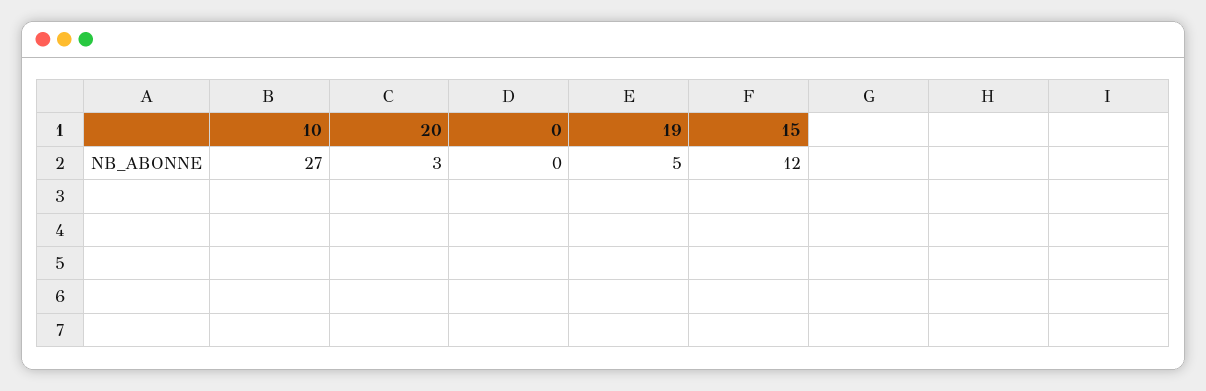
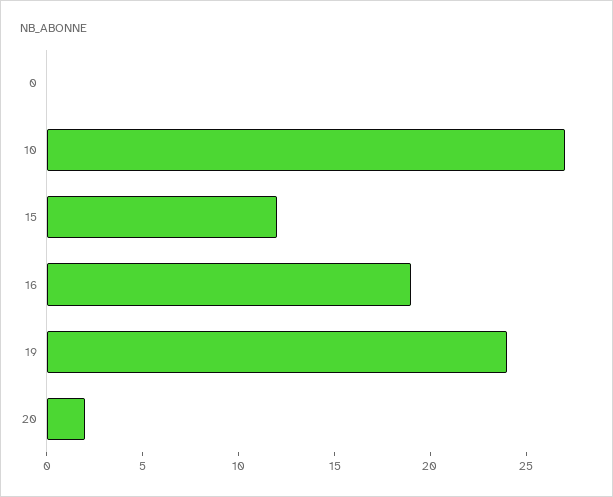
  {
    "10": 27,
-   "20": 3,
+   "20": 2,
    "0": 0,
-   "19": 5,
+   "19": 24,
-   "15": 12
+   "15": 12,
+   "16": 19
  }

